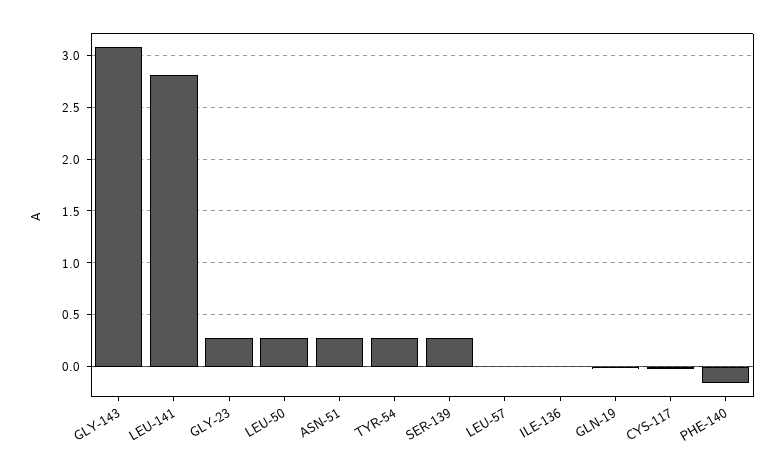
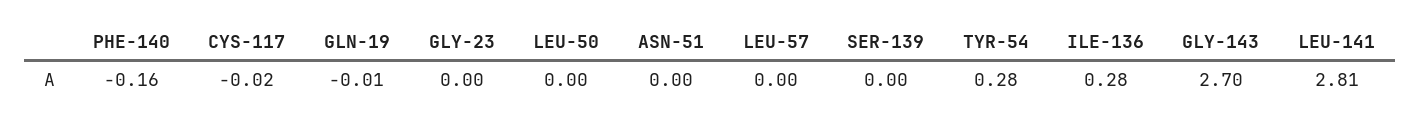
  {
-   "GLY-143": 3.1,
+   "GLY-143": 2.7,
    "LEU-141": 2.81,
-   "GLY-23": 0.3,
+   "GLY-23": 0,
-   "LEU-50": 0.3,
+   "LEU-50": 0,
-   "ASN-51": 0.3,
+   "ASN-51": 0,
    "TYR-54": 0.28,
-   "SER-139": 0.3,
+   "SER-139": 0,
    "LEU-57": 0,
-   "ILE-136": 0,
+   "ILE-136": 0.28,
    "GLN-19": -0.01,
    "CYS-117": -0.02,
    "PHE-140": -0.16
  }

